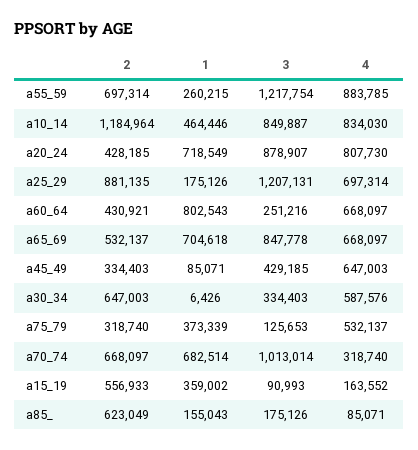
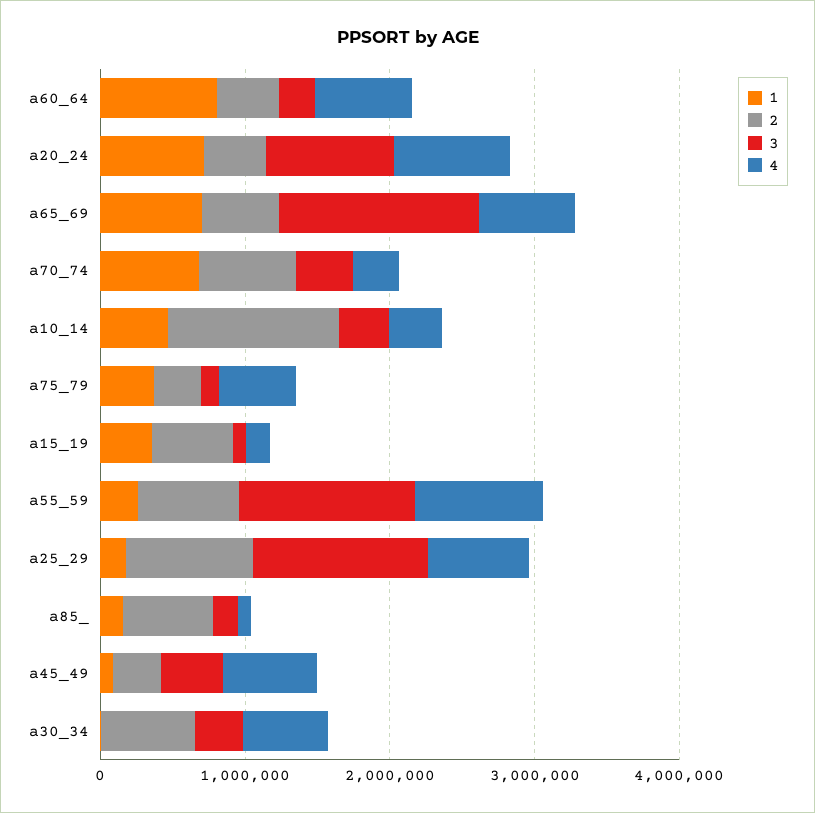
  {
    "2": {
      "a55_59": 697314,
      "a10_14": 1184964,
      "a20_24": 428185,
      "a25_29": 881135,
      "a60_64": 430921,
      "a65_69": 532137,
      "a45_49": 334403,
      "a30_34": 647003,
      "a75_79": 318740,
      "a70_74": 668097,
      "a15_19": 556933,
      "a85_": 623049
    },
    "1": {
      "a55_59": 260215,
      "a10_14": 464446,
      "a20_24": 718549,
      "a25_29": 175126,
      "a60_64": 802543,
      "a65_69": 704618,
      "a45_49": 85071,
      "a30_34": 6426,
      "a75_79": 373339,
      "a70_74": 682514,
      "a15_19": 359002,
      "a85_": 155043
    },
    "3": {
      "a55_59": 1217754,
-     "a10_14": 849887,
+     "a10_14": 400000,
      "a20_24": 878907,
      "a25_29": 1207131,
      "a60_64": 251216,
-     "a65_69": 847778,
+     "a65_69": 1400000,
      "a45_49": 429185,
      "a30_34": 334403,
      "a75_79": 125653,
-     "a70_74": 1013014,
+     "a70_74": 400000,
      "a15_19": 90993,
      "a85_": 175126
    },
    "4": {
      "a55_59": 883785,
-     "a10_14": 834030,
+     "a10_14": 400000,
      "a20_24": 807730,
      "a25_29": 697314,
      "a60_64": 668097,
      "a65_69": 668097,
      "a45_49": 647003,
      "a30_34": 587576,
      "a75_79": 532137,
      "a70_74": 318740,
      "a15_19": 163552,
      "a85_": 85071
    }
  }

